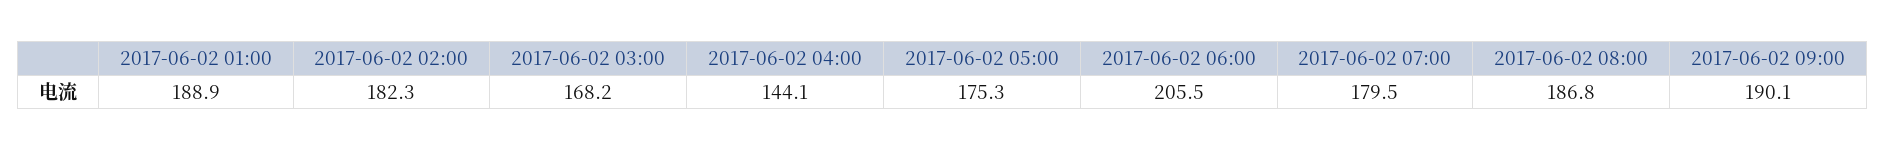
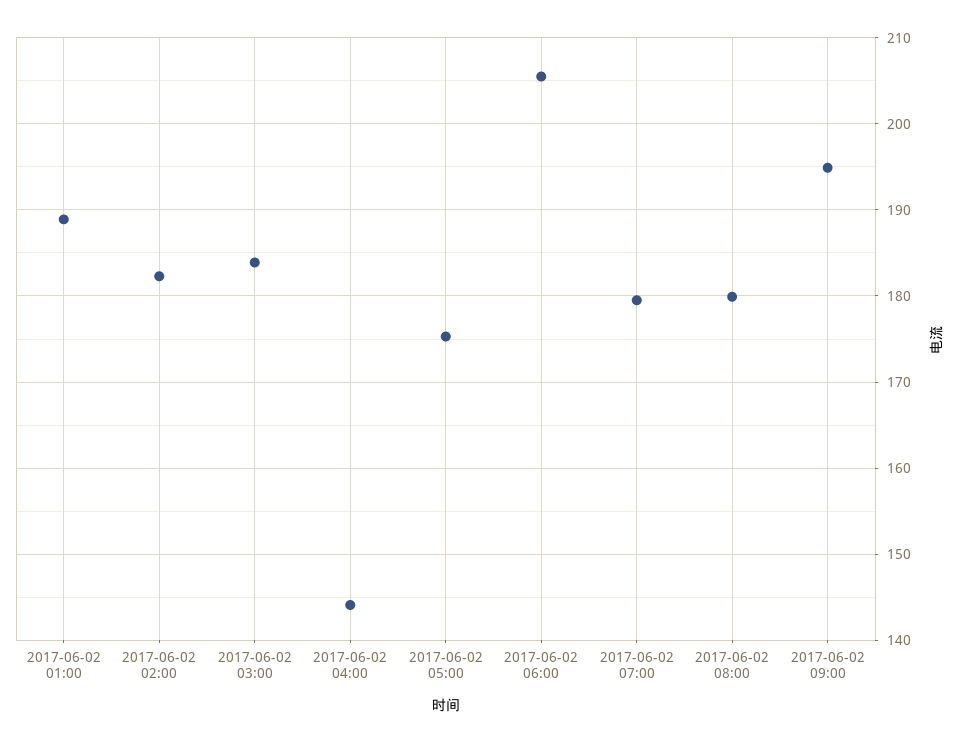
  {
    "2017-06-02 01:00": 188.9,
    "2017-06-02 02:00": 182.3,
-   "2017-06-02 03:00": 168.2,
+   "2017-06-02 03:00": 184,
    "2017-06-02 04:00": 144.1,
    "2017-06-02 05:00": 175.3,
    "2017-06-02 06:00": 205.5,
    "2017-06-02 07:00": 179.5,
-   "2017-06-02 08:00": 186.8,
+   "2017-06-02 08:00": 180,
-   "2017-06-02 09:00": 190.1
+   "2017-06-02 09:00": 195
  }

